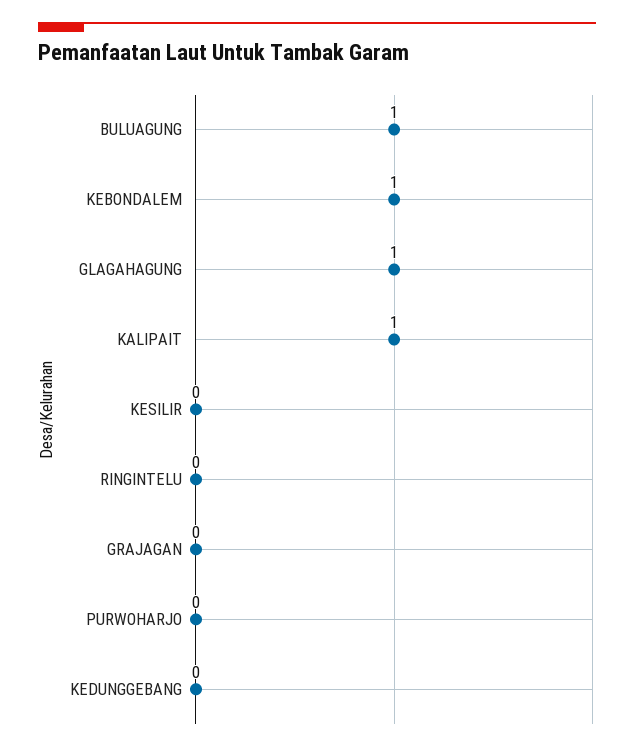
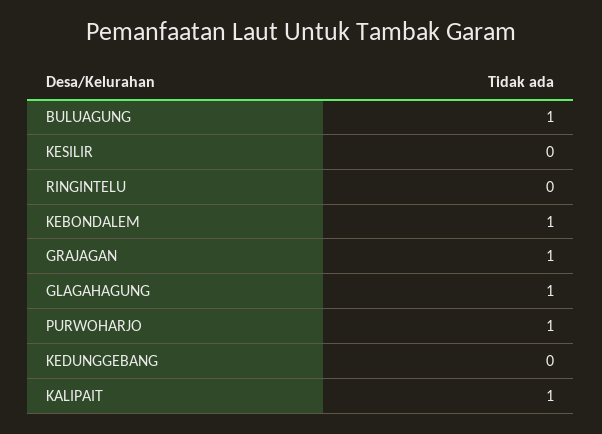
  {
    "BULUAGUNG": 1,
    "KEBONDALEM": 1,
    "GLAGAHAGUNG": 1,
    "KALIPAIT": 1,
    "KESILIR": 0,
    "RINGINTELU": 0,
-   "GRAJAGAN": 0,
+   "GRAJAGAN": 1,
-   "PURWOHARJO": 0,
+   "PURWOHARJO": 1,
    "KEDUNGGEBANG": 0
  }

